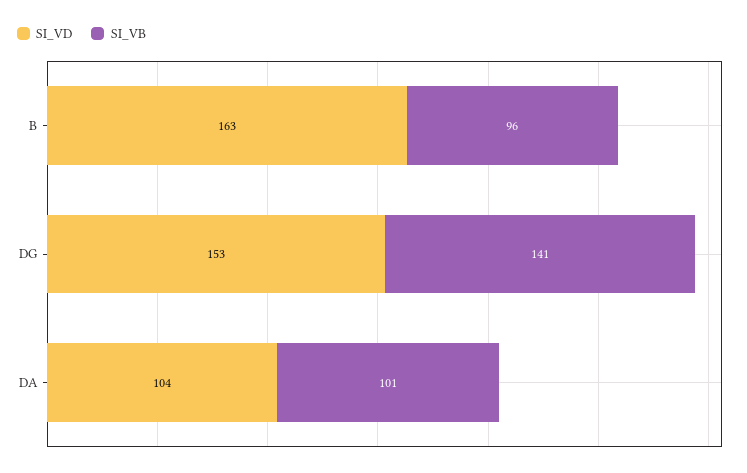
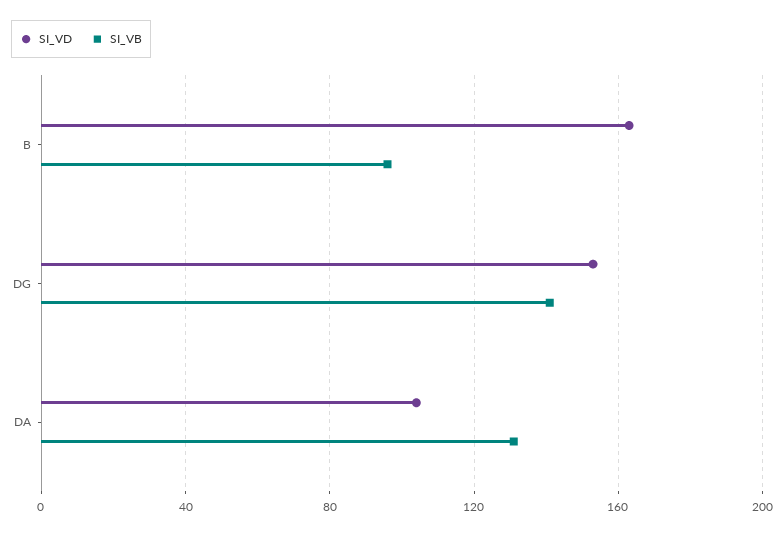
  {
    "SI_VD": {
      "B": 163,
      "DG": 153,
      "DA": 104
    },
    "SI_VB": {
      "B": 96,
      "DG": 141,
-     "DA": 101
+     "DA": 130
    }
  }

